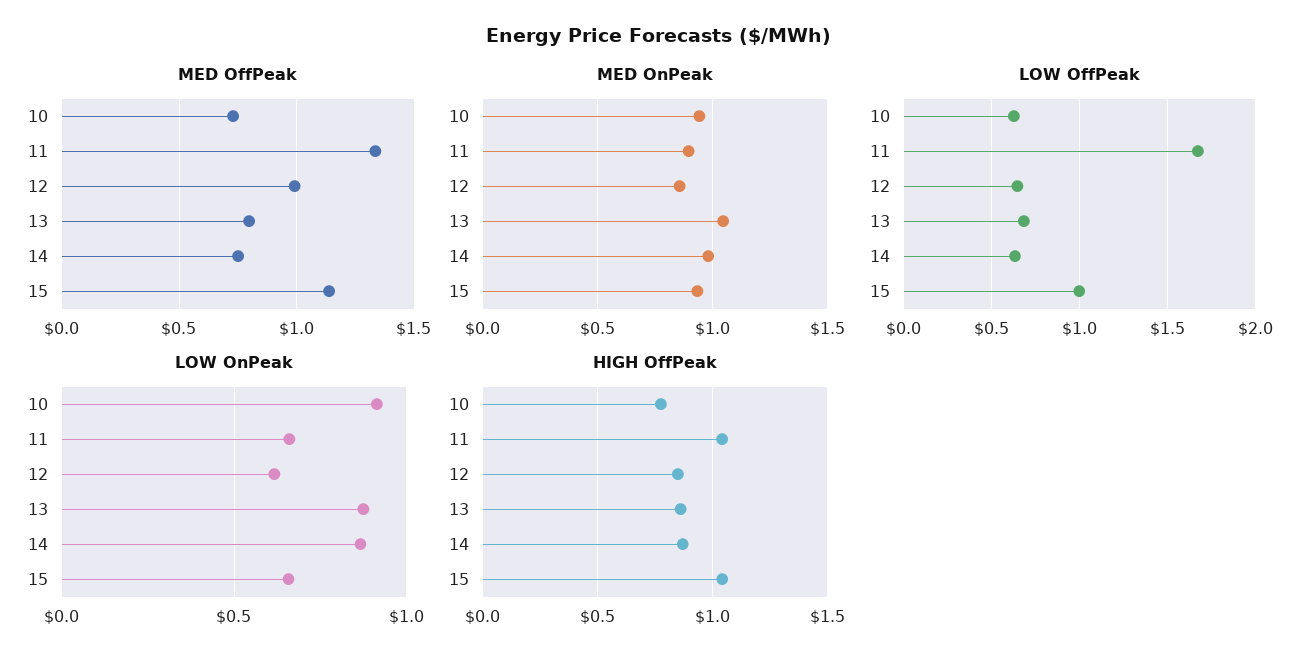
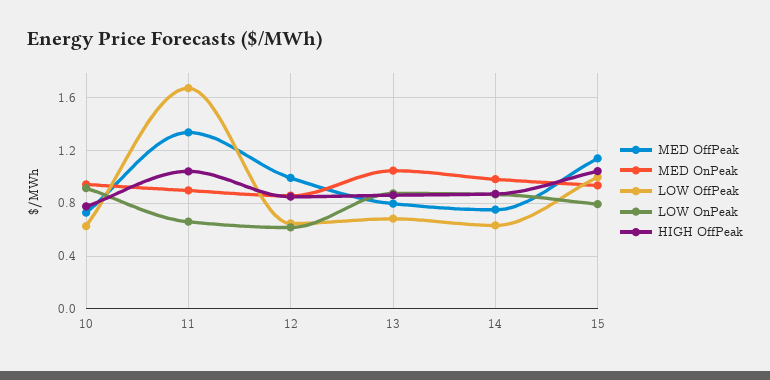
  {
    "MED OffPeak": {
      "10": 0.75,
      "11": 1.35,
      "12": 1,
      "13": 0.8,
      "14": 0.75,
      "15": 1.15
    },
    "MED OnPeak": {
      "10": 0.95,
      "11": 0.9,
      "12": 0.85,
      "13": 1.05,
      "14": 1,
      "15": 0.95
    },
    "LOW OffPeak": {
      "10": 0.65,
      "11": 1.65,
      "12": 0.65,
      "13": 0.7,
      "14": 0.65,
      "15": 1
    },
    "LOW OnPeak": {
      "10": 0.9,
      "11": 0.65,
      "12": 0.6,
      "13": 0.85,
      "14": 0.85,
-     "15": 0.65
+     "15": 0.8
    },
    "HIGH OffPeak": {
      "10": 0.8,
      "11": 1.05,
      "12": 0.85,
      "13": 0.85,
      "14": 0.85,
      "15": 1.05
    }
  }

